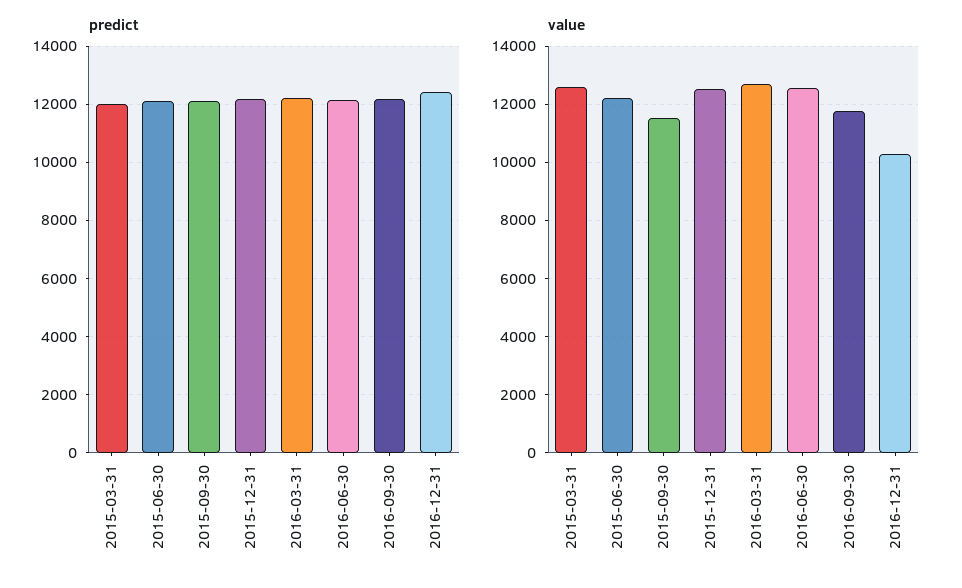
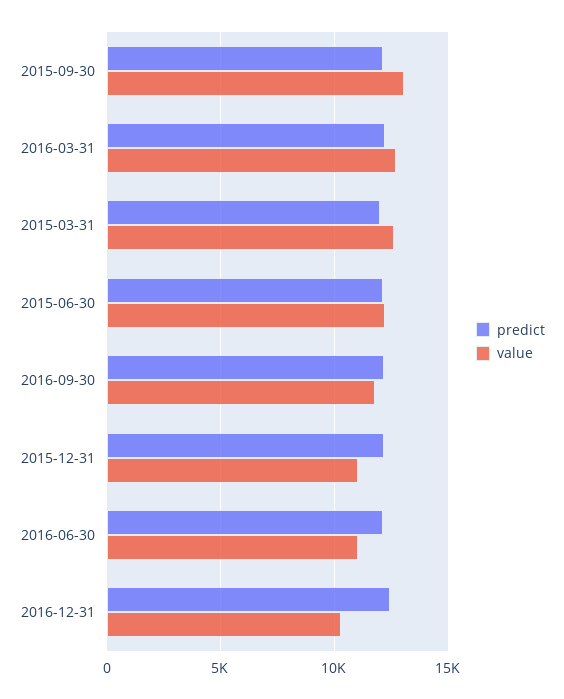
  {
    "predict": {
      "2015-03-31": 12000,
      "2015-06-30": 12250,
      "2015-09-30": 12000,
      "2015-12-31": 12250,
      "2016-03-31": 12250,
      "2016-06-30": 12250,
      "2016-09-30": 12250,
      "2016-12-31": 12500
    },
    "value": {
      "2015-03-31": 12500,
      "2015-06-30": 12250,
-     "2015-09-30": 11500,
+     "2015-09-30": 13000,
-     "2015-12-31": 12500,
+     "2015-12-31": 11000,
      "2016-03-31": 12750,
-     "2016-06-30": 12500,
+     "2016-06-30": 11000,
      "2016-09-30": 11750,
      "2016-12-31": 10250
    }
  }

